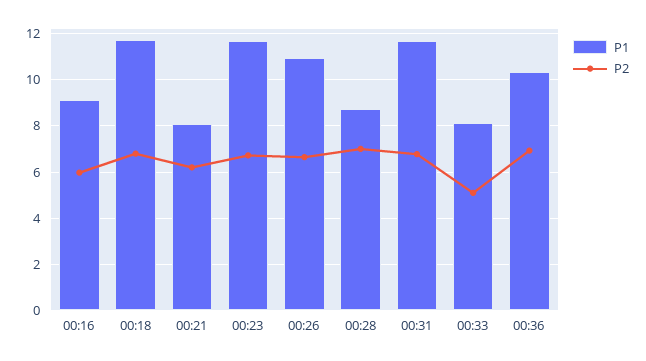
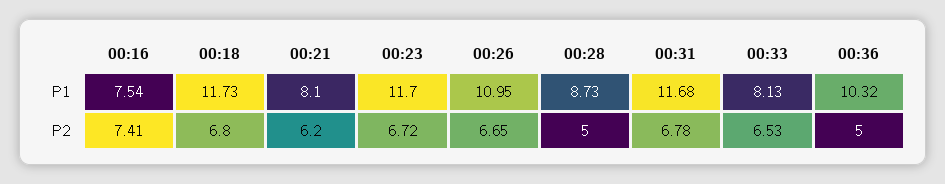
  {
    "P1": {
-     "00:16": 9,
+     "00:16": 7.54,
      "00:18": 11.73,
      "00:21": 8.1,
      "00:23": 11.7,
      "00:26": 10.95,
      "00:28": 8.73,
      "00:31": 11.68,
      "00:33": 8.13,
      "00:36": 10.32
    },
    "P2": {
-     "00:16": 6,
+     "00:16": 7.41,
      "00:18": 6.8,
      "00:21": 6.2,
      "00:23": 6.72,
      "00:26": 6.65,
-     "00:28": 7,
+     "00:28": 5,
      "00:31": 6.78,
-     "00:33": 5,
+     "00:33": 6.53,
-     "00:36": 7
+     "00:36": 5
    }
  }

